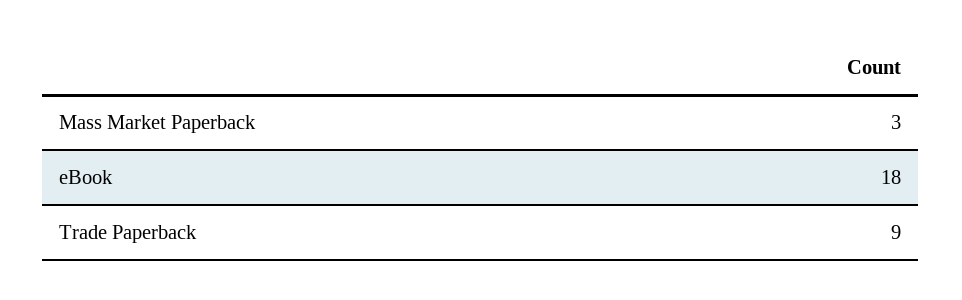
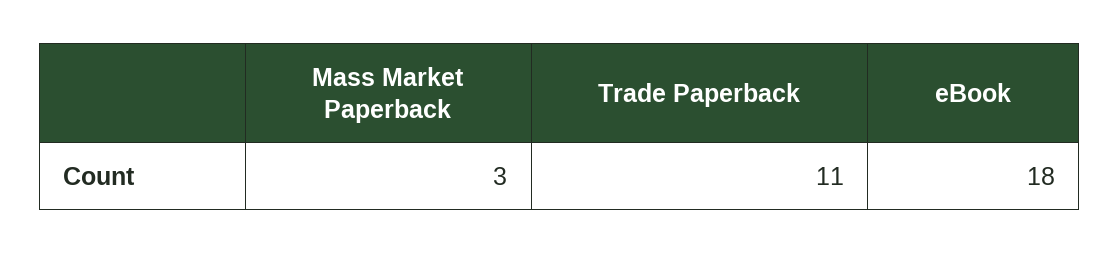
  {
    "Mass Market Paperback": 3,
    "eBook": 18,
-   "Trade Paperback": 9
+   "Trade Paperback": 11
  }

